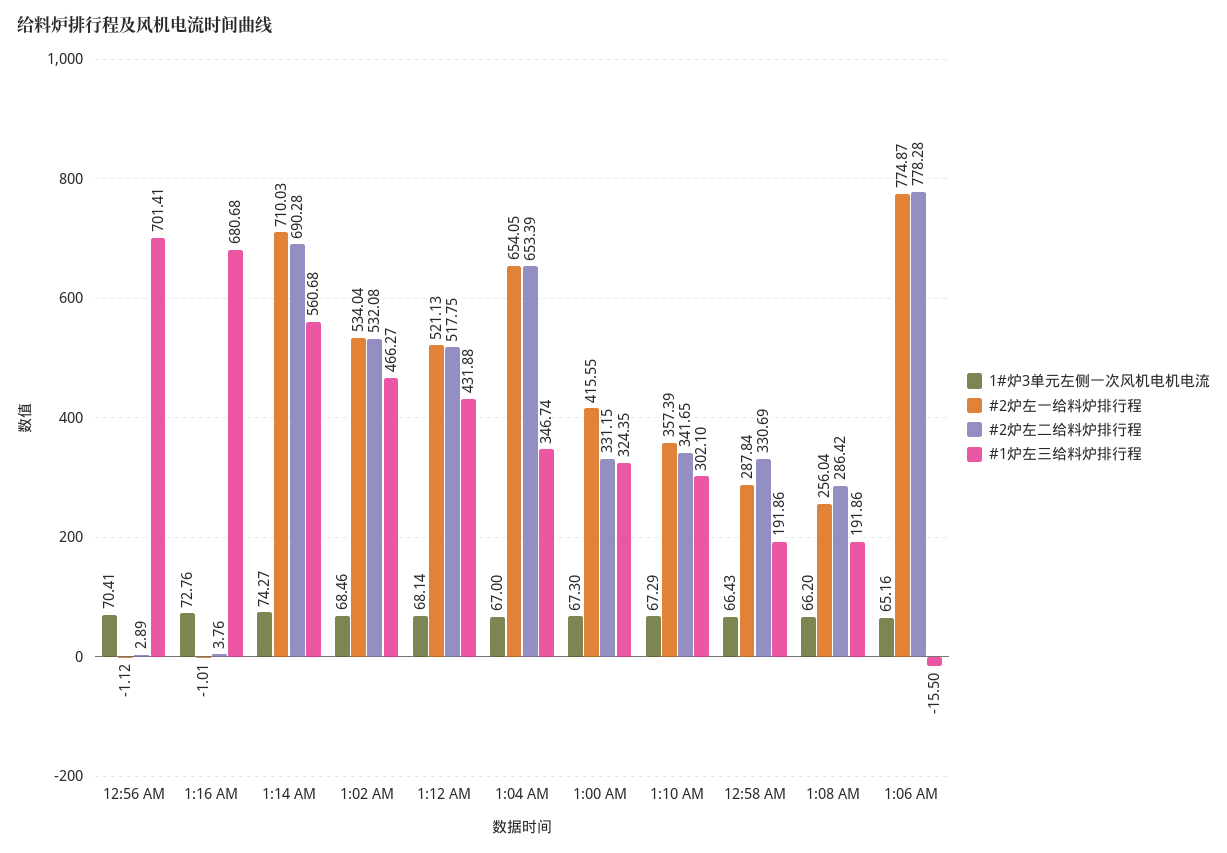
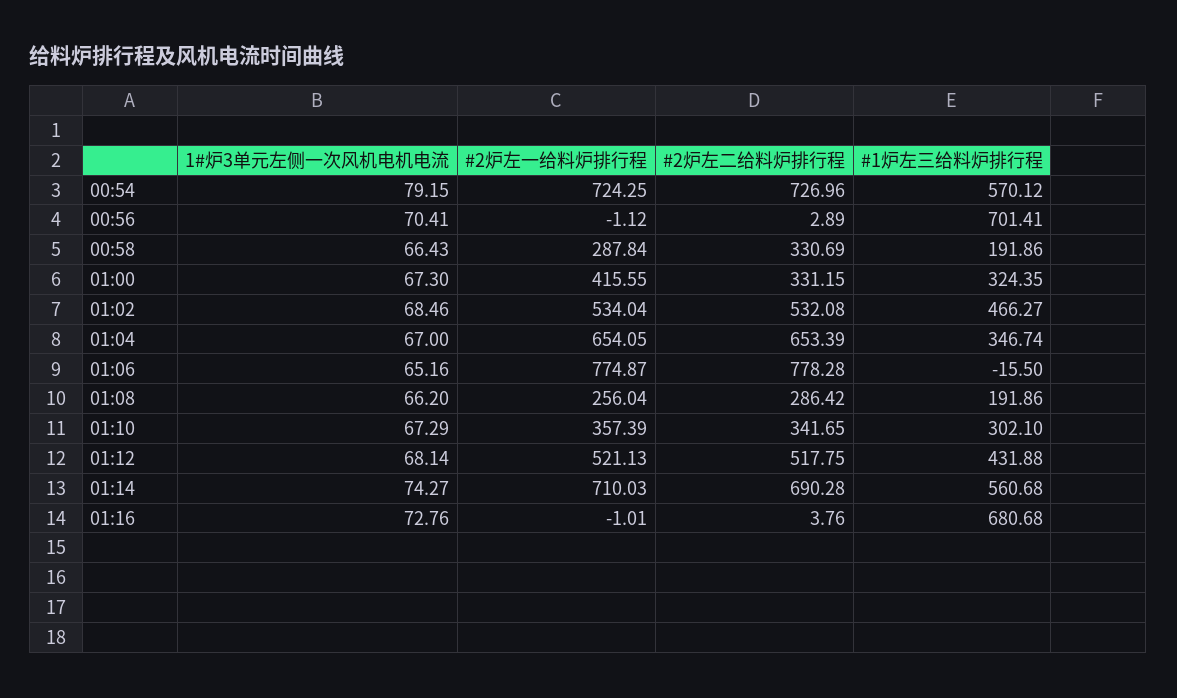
  {
    "1#炉3单元左侧一次风机电机电流": {
      "12:56 AM": 70.41,
      "1:16 AM": 72.76,
      "1:14 AM": 74.27,
      "1:02 AM": 68.46,
      "1:12 AM": 68.14,
      "1:04 AM": 67,
      "1:00 AM": 67.3,
      "1:10 AM": 67.29,
      "12:58 AM": 66.43,
      "1:08 AM": 66.2,
-     "1:06 AM": 65.16
+     "1:06 AM": 65.16,
+     "00:54": 79.15
    },
    "#2炉左一给料炉排行程": {
      "12:56 AM": -1.12,
      "1:16 AM": -1.01,
      "1:14 AM": 710.03,
      "1:02 AM": 534.04,
      "1:12 AM": 521.13,
      "1:04 AM": 654.05,
      "1:00 AM": 415.55,
      "1:10 AM": 357.39,
      "12:58 AM": 287.84,
      "1:08 AM": 256.04,
-     "1:06 AM": 774.87
+     "1:06 AM": 774.87,
+     "00:54": 724.25
    },
    "#2炉左二给料炉排行程": {
      "12:56 AM": 2.89,
      "1:16 AM": 3.76,
      "1:14 AM": 690.28,
      "1:02 AM": 532.08,
      "1:12 AM": 517.75,
      "1:04 AM": 653.39,
      "1:00 AM": 331.15,
      "1:10 AM": 341.65,
      "12:58 AM": 330.69,
      "1:08 AM": 286.42,
-     "1:06 AM": 778.28
+     "1:06 AM": 778.28,
+     "00:54": 726.96
    },
    "#1炉左三给料炉排行程": {
      "12:56 AM": 701.41,
      "1:16 AM": 680.68,
      "1:14 AM": 560.68,
      "1:02 AM": 466.27,
      "1:12 AM": 431.88,
      "1:04 AM": 346.74,
      "1:00 AM": 324.35,
      "1:10 AM": 302.1,
      "12:58 AM": 191.86,
      "1:08 AM": 191.86,
-     "1:06 AM": -15.5
+     "1:06 AM": -15.5,
+     "00:54": 570.12
    }
  }

